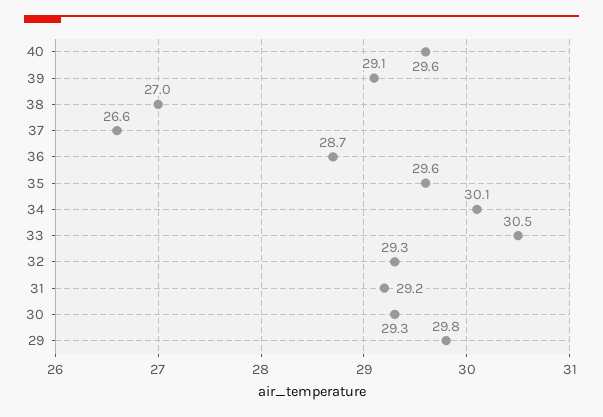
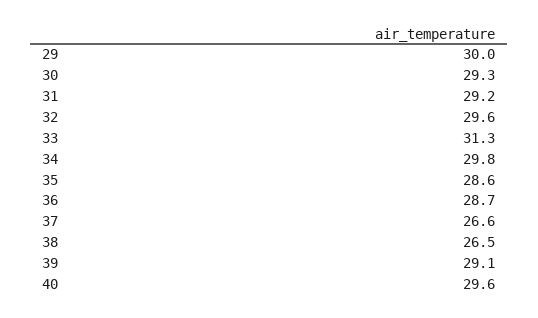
  {
    "40": 29.6,
    "39": 29.1,
-   "38": 27,
+   "38": 26.5,
    "37": 26.6,
    "36": 28.7,
-   "35": 29.6,
+   "35": 28.6,
-   "34": 30.1,
+   "34": 29.8,
-   "33": 30.5,
+   "33": 31.3,
-   "32": 29.3,
+   "32": 29.6,
    "31": 29.2,
    "30": 29.3,
-   "29": 29.8
+   "29": 30
  }

